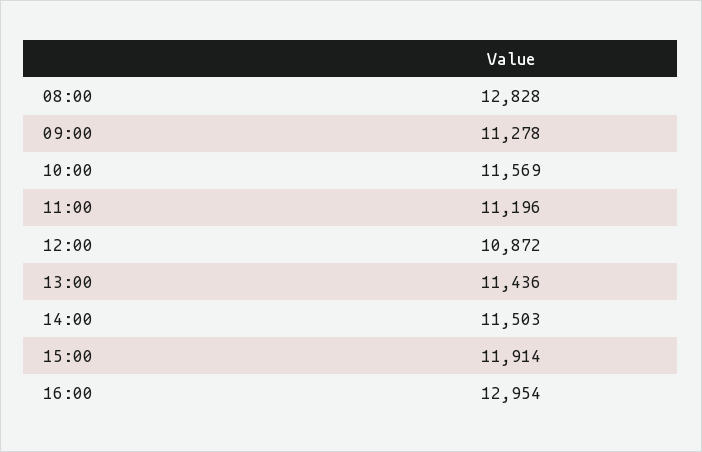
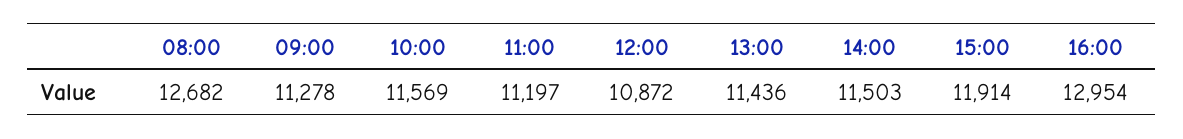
  {
-   "08:00": 12828,
+   "08:00": 12682,
    "09:00": 11278,
    "10:00": 11569,
-   "11:00": 11196,
+   "11:00": 11197,
    "12:00": 10872,
    "13:00": 11436,
    "14:00": 11503,
    "15:00": 11914,
    "16:00": 12954
  }

